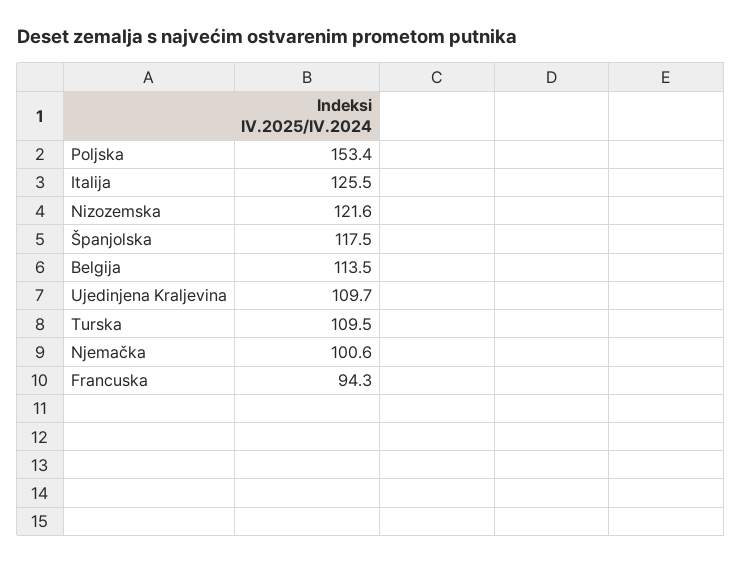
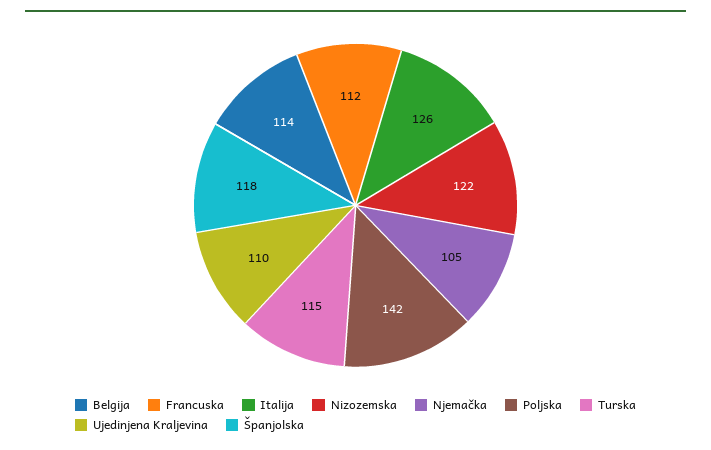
  {
-   "Poljska": 153.4,
+   "Poljska": 142,
    "Italija": 125.5,
    "Nizozemska": 121.6,
    "Španjolska": 117.5,
    "Belgija": 113.5,
    "Ujedinjena Kraljevina": 109.7,
-   "Turska": 109.5,
+   "Turska": 115,
-   "Njemačka": 100.6,
+   "Njemačka": 105,
-   "Francuska": 94.3
+   "Francuska": 112
  }

